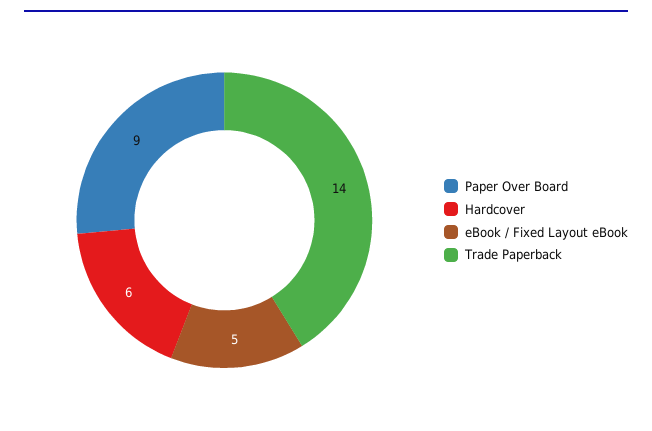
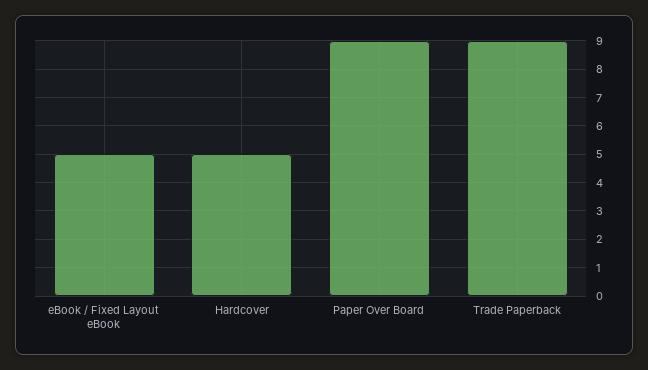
  {
    "Paper Over Board": 9,
-   "Hardcover": 6,
+   "Hardcover": 5,
    "eBook / Fixed Layout eBook": 5,
-   "Trade Paperback": 14
+   "Trade Paperback": 9
  }

